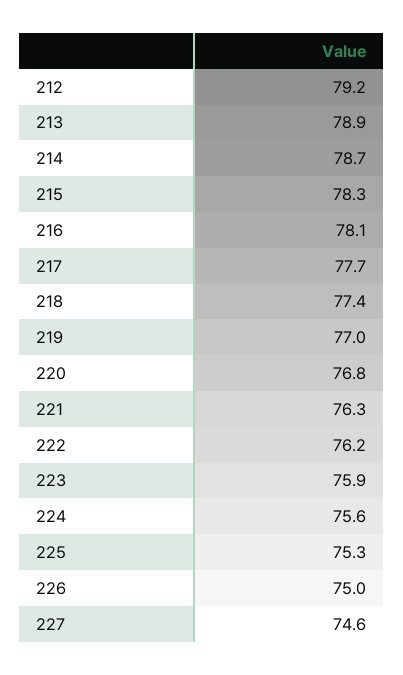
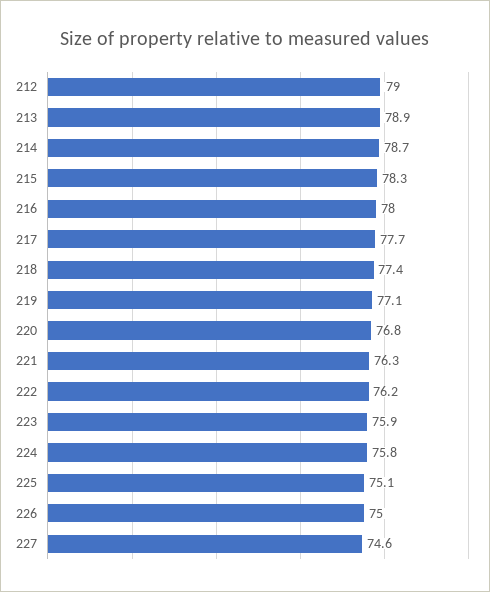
  {
-   "212": 79.2,
+   "212": 79,
    "213": 78.9,
    "214": 78.7,
    "215": 78.3,
-   "216": 78.1,
+   "216": 78,
    "217": 77.7,
    "218": 77.4,
-   "219": 77,
+   "219": 77.1,
    "220": 76.8,
    "221": 76.3,
    "222": 76.2,
    "223": 75.9,
-   "224": 75.6,
+   "224": 75.8,
-   "225": 75.3,
+   "225": 75.1,
    "226": 75,
    "227": 74.6
  }

